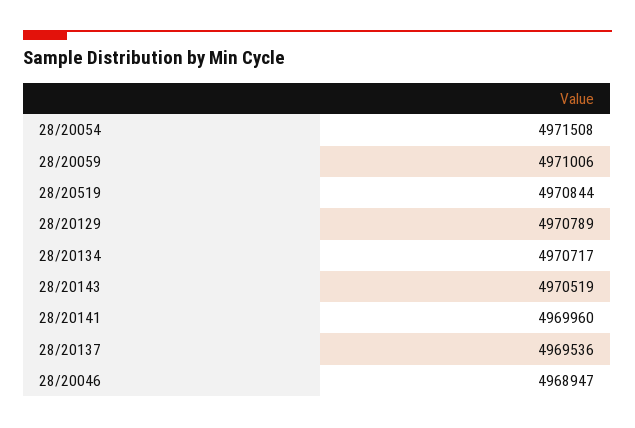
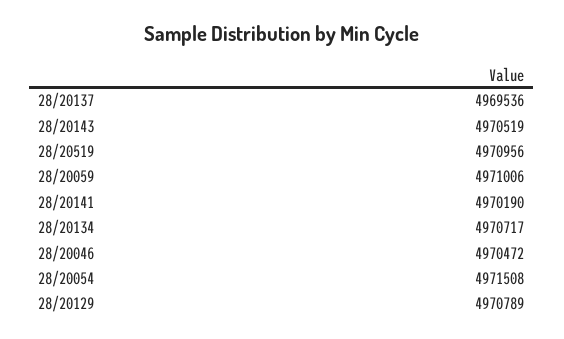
  {
    "28/20054": 4971508,
    "28/20059": 4971006,
-   "28/20519": 4970844,
+   "28/20519": 4970956,
    "28/20129": 4970789,
    "28/20134": 4970717,
    "28/20143": 4970519,
-   "28/20141": 4969960,
+   "28/20141": 4970190,
    "28/20137": 4969536,
-   "28/20046": 4968947
+   "28/20046": 4970472
  }

